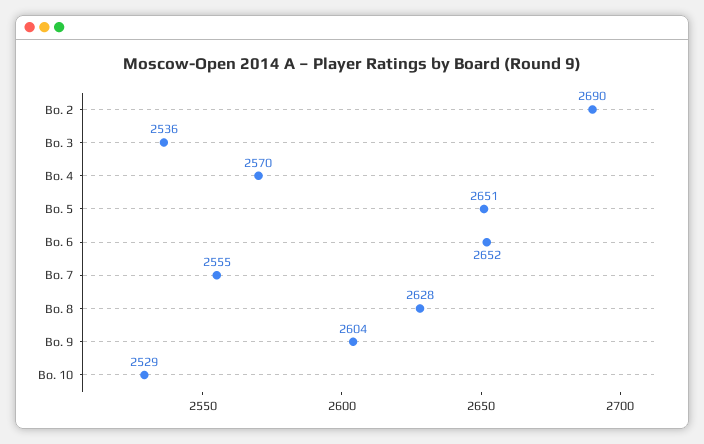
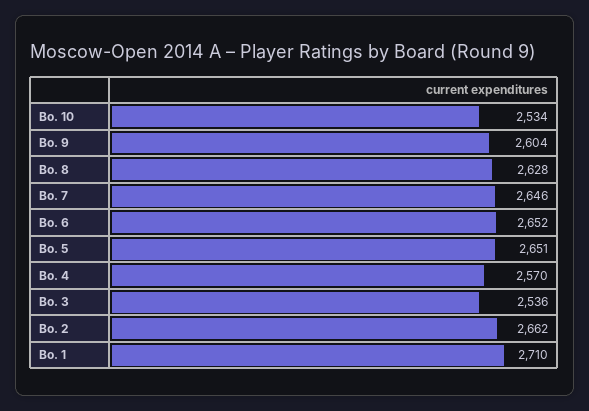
  {
-   "Bo. 2": 2690,
+   "Bo. 2": 2662,
    "Bo. 3": 2536,
    "Bo. 4": 2570,
    "Bo. 5": 2651,
    "Bo. 6": 2652,
-   "Bo. 7": 2555,
+   "Bo. 7": 2646,
    "Bo. 8": 2628,
    "Bo. 9": 2604,
-   "Bo. 10": 2529
+   "Bo. 10": 2534,
+   "Bo. 1": 2710
  }

